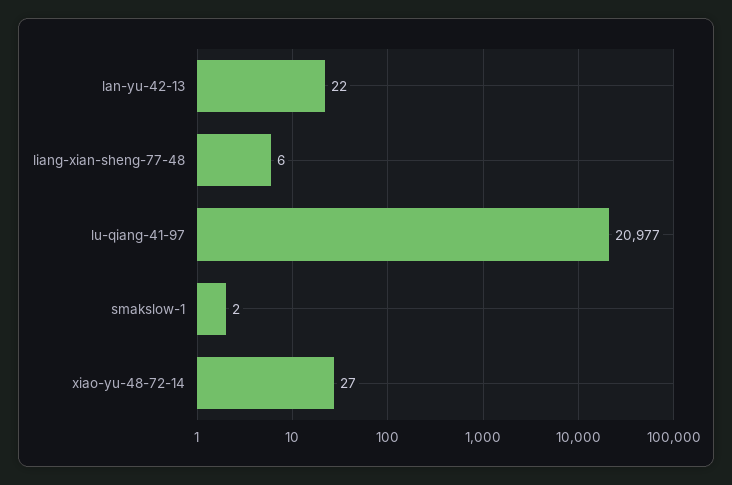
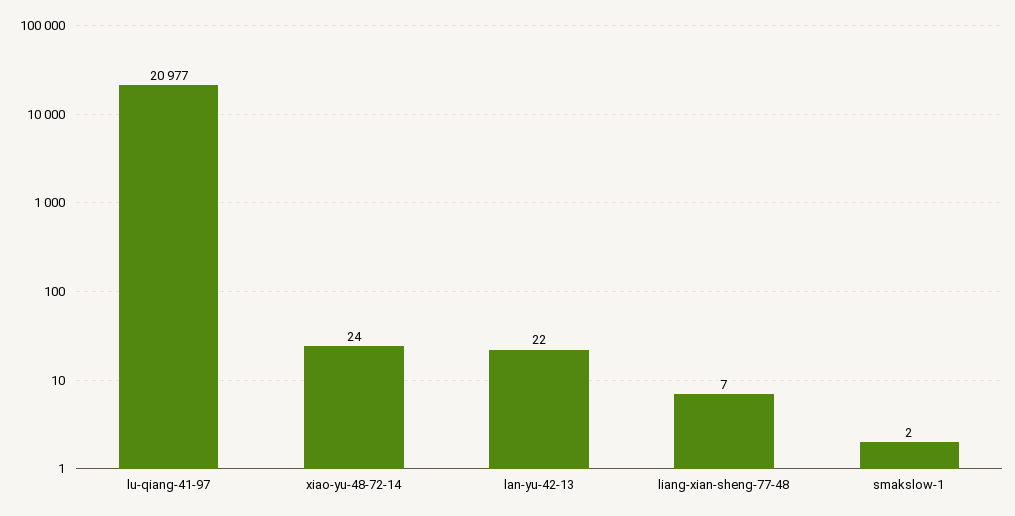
  {
    "lan-yu-42-13": 22,
-   "liang-xian-sheng-77-48": 6,
+   "liang-xian-sheng-77-48": 7,
    "lu-qiang-41-97": 20977,
    "smakslow-1": 2,
-   "xiao-yu-48-72-14": 27
+   "xiao-yu-48-72-14": 24
  }

